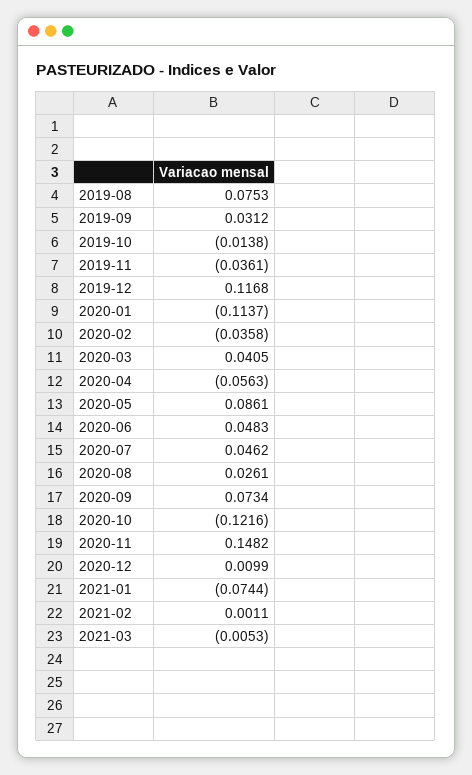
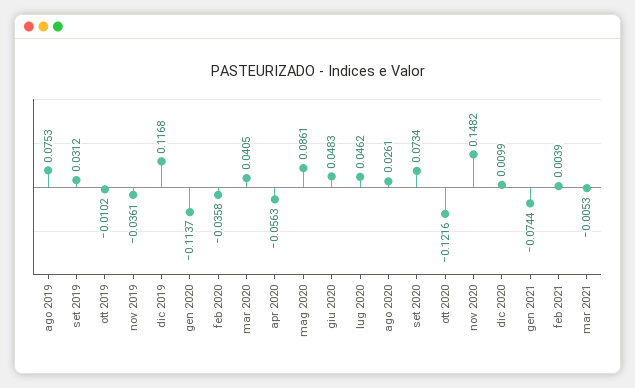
  {
    "2019-08": 0.0753,
    "2019-09": 0.0312,
-   "2019-10": -0.0138,
+   "2019-10": -0.0102,
    "2019-11": -0.0361,
    "2019-12": 0.1168,
    "2020-01": -0.1137,
    "2020-02": -0.0358,
    "2020-03": 0.0405,
    "2020-04": -0.0563,
    "2020-05": 0.0861,
    "2020-06": 0.0483,
    "2020-07": 0.0462,
    "2020-08": 0.0261,
    "2020-09": 0.0734,
    "2020-10": -0.1216,
    "2020-11": 0.1482,
    "2020-12": 0.0099,
    "2021-01": -0.0744,
-   "2021-02": 0.0011,
+   "2021-02": 0.0039,
    "2021-03": -0.0053
  }

